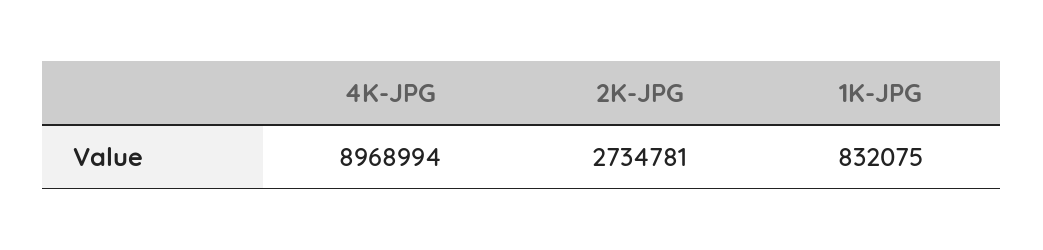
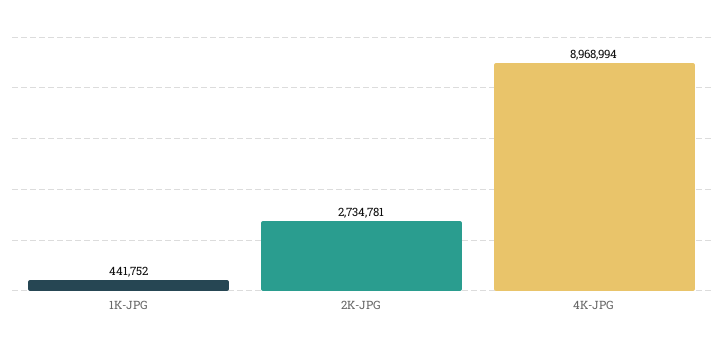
  {
    "4K-JPG": 8968994,
    "2K-JPG": 2734781,
-   "1K-JPG": 832075
+   "1K-JPG": 441752
  }

